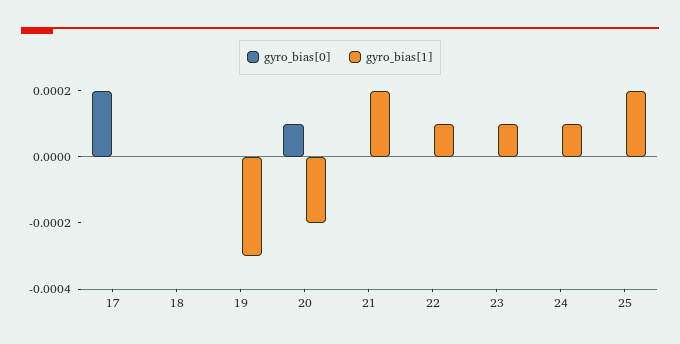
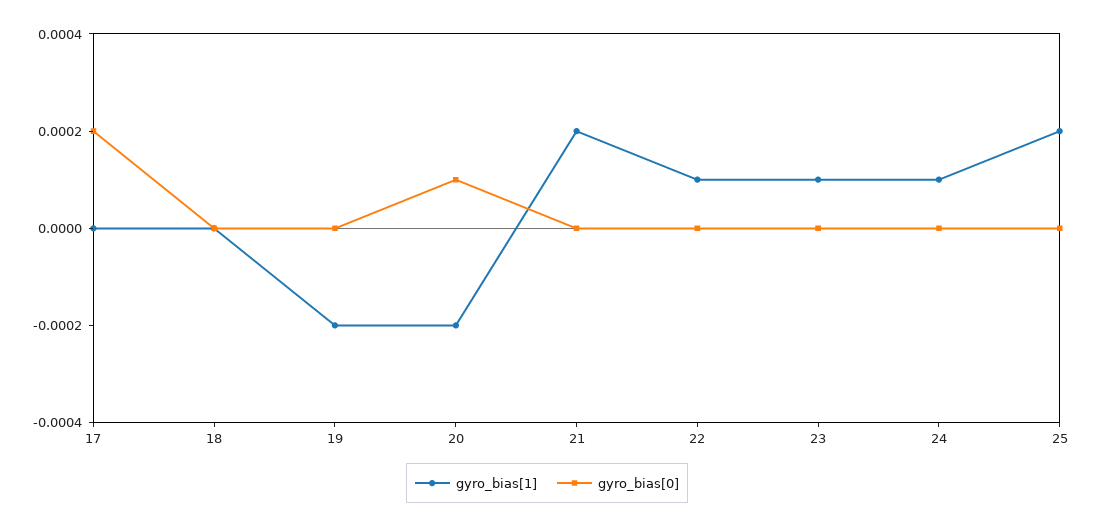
  {
    "gyro_bias[0]": {
      "17": 0.0002,
      "18": 0,
      "19": 0,
      "20": 0.0001,
      "21": 0,
      "22": 0,
      "23": 0,
      "24": 0,
      "25": 0
    },
    "gyro_bias[1]": {
      "17": 0,
      "18": 0,
-     "19": -0.0003,
+     "19": -0.0002,
      "20": -0.0002,
      "21": 0.0002,
      "22": 0.0001,
      "23": 0.0001,
      "24": 0.0001,
      "25": 0.0002
    }
  }

